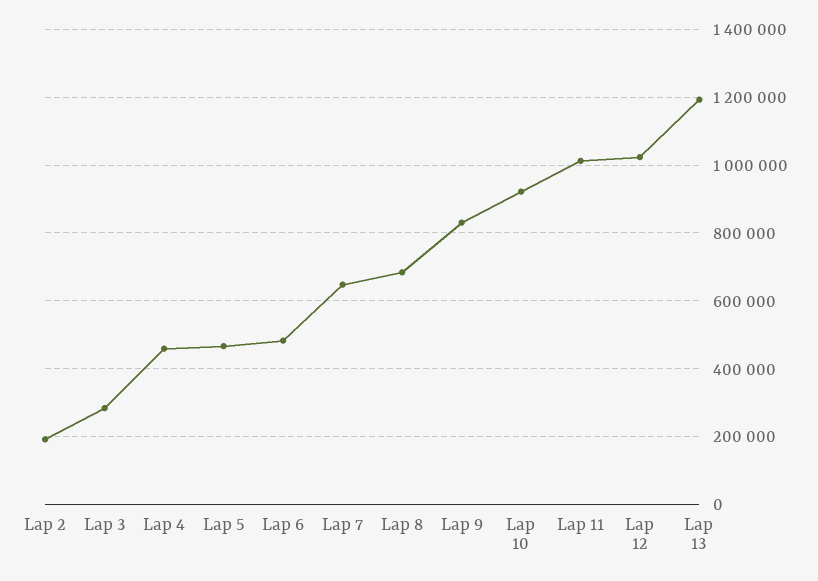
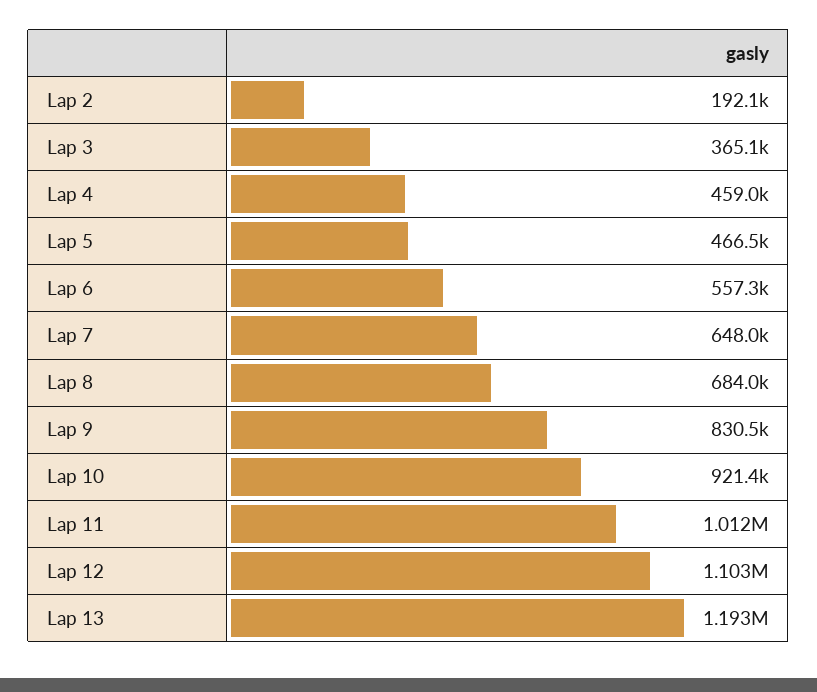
  {
    "Lap 2": 192100,
-   "Lap 3": 280000,
+   "Lap 3": 365100,
    "Lap 4": 459000,
    "Lap 5": 466500,
-   "Lap 6": 480000,
+   "Lap 6": 557300,
    "Lap 7": 648000,
    "Lap 8": 684000,
    "Lap 9": 830500,
    "Lap 10": 921400,
    "Lap 11": 1012000,
-   "Lap 12": 1020000,
+   "Lap 12": 1103000,
    "Lap 13": 1193000
  }

